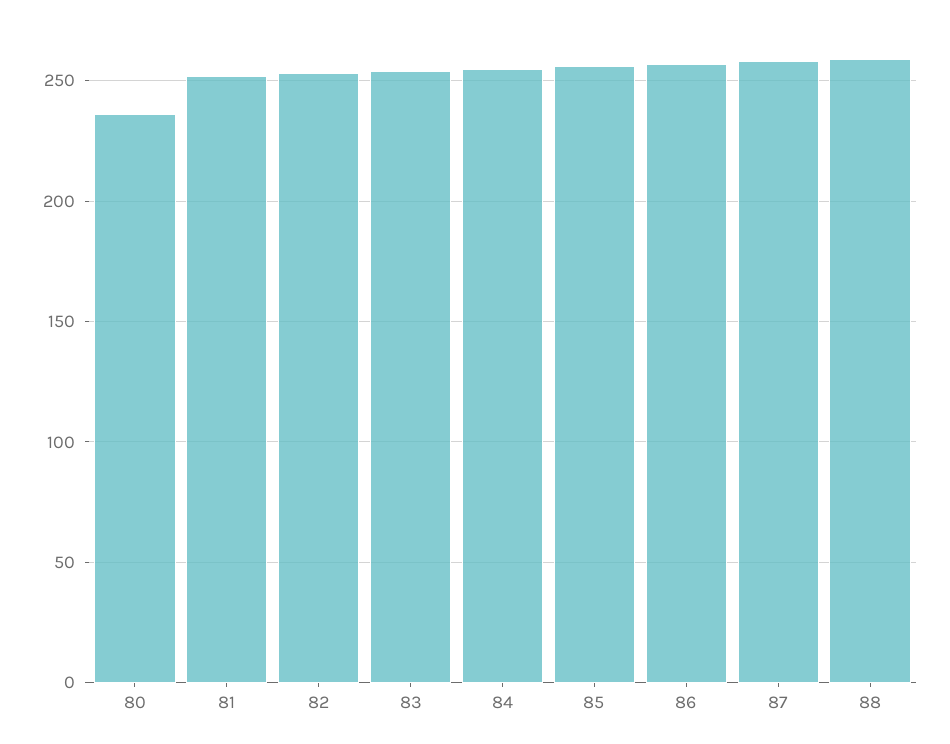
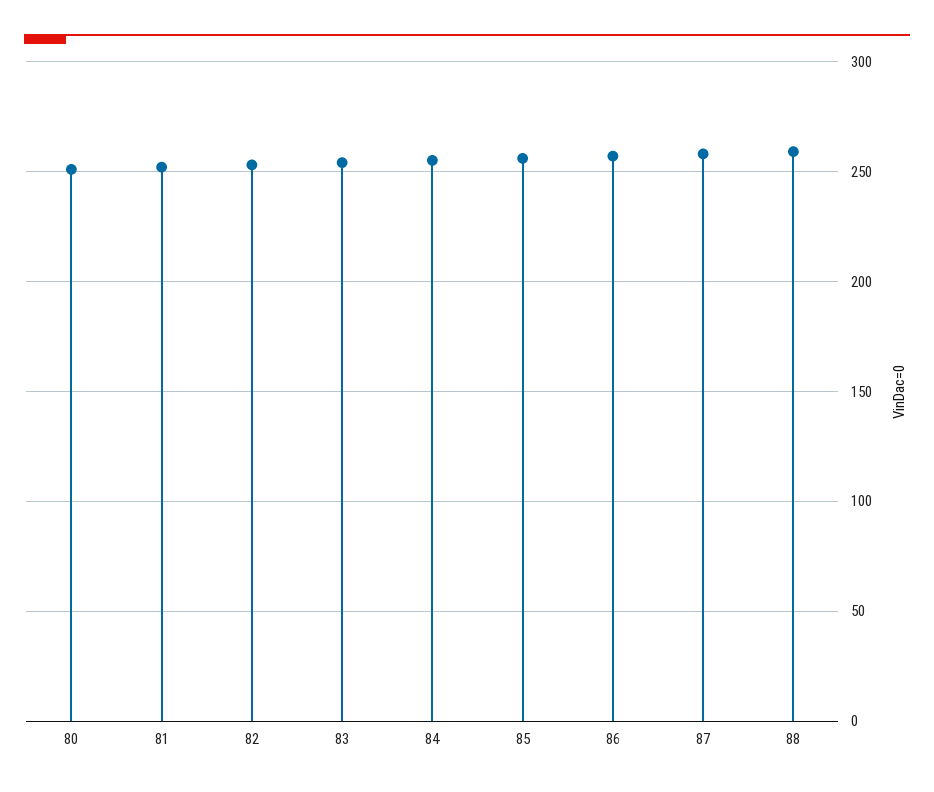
  {
-   "80": 235,
+   "80": 250,
    "81": 250,
    "82": 255,
    "83": 255,
    "84": 255,
    "85": 255,
    "86": 255,
    "87": 260,
    "88": 260
  }

